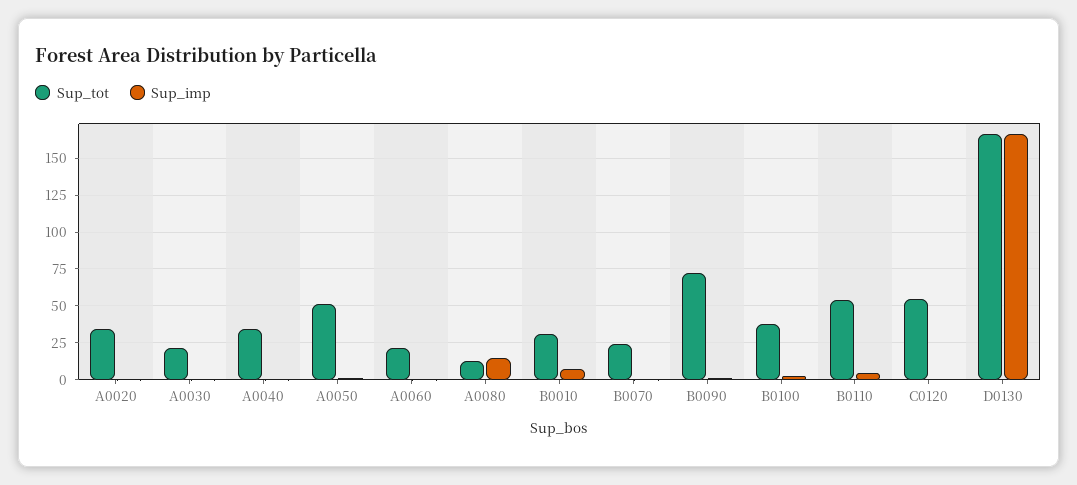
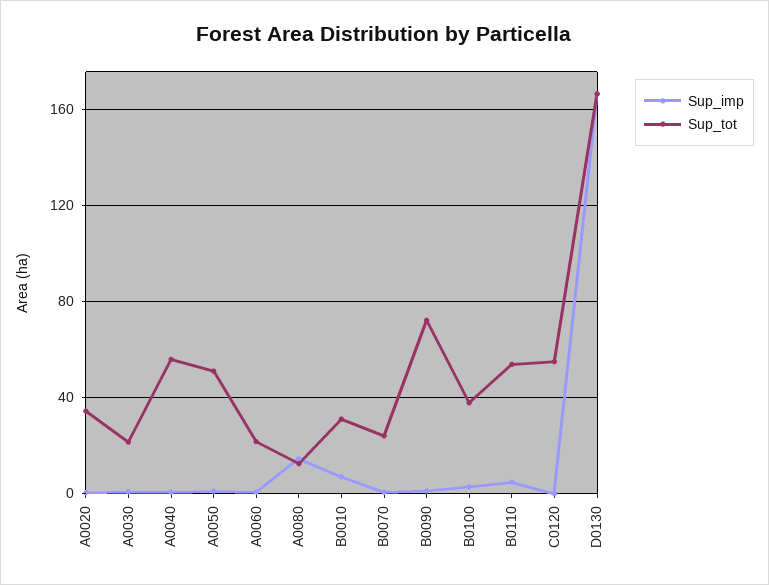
  {
    "Sup_tot": {
      "A0020": 35,
      "A0030": 20,
-     "A0040": 35,
+     "A0040": 55,
      "A0050": 50,
      "A0060": 20,
      "A0080": 15,
      "B0010": 30,
      "B0070": 25,
      "B0090": 70,
      "B0100": 40,
      "B0110": 55,
      "C0120": 55,
      "D0130": 165
    },
    "Sup_imp": {
      "A0020": 0,
      "A0030": 0,
      "A0040": 0,
      "A0050": 0,
      "A0060": 0,
      "A0080": 15,
      "B0010": 5,
      "B0070": 0,
      "B0090": 0,
      "B0100": 5,
      "B0110": 5,
      "C0120": 0,
      "D0130": 165
    }
  }

